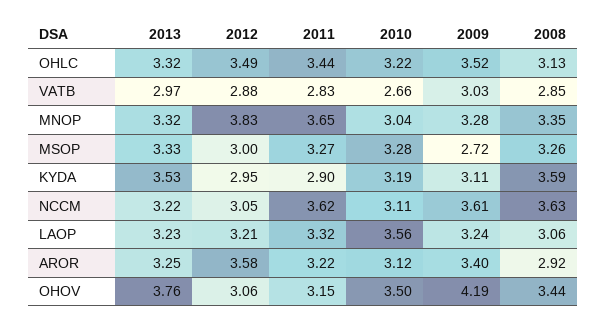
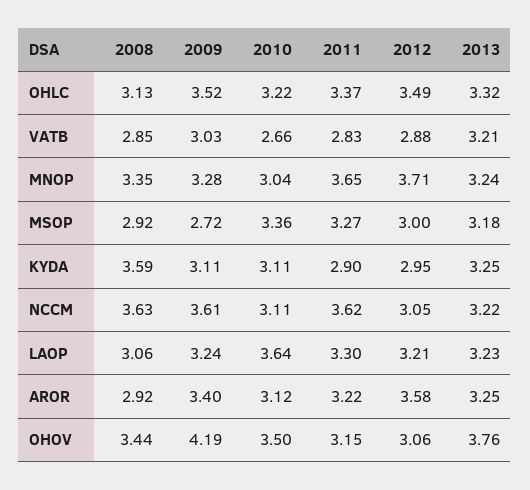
  {
    "2013": {
      "OHLC": 3.32,
-     "VATB": 2.97,
+     "VATB": 3.21,
-     "MNOP": 3.32,
+     "MNOP": 3.24,
-     "MSOP": 3.33,
+     "MSOP": 3.18,
-     "KYDA": 3.53,
+     "KYDA": 3.25,
      "NCCM": 3.22,
      "LAOP": 3.23,
      "AROR": 3.25,
      "OHOV": 3.76
    },
    "2012": {
      "OHLC": 3.49,
      "VATB": 2.88,
-     "MNOP": 3.83,
+     "MNOP": 3.71,
      "MSOP": 3,
      "KYDA": 2.95,
      "NCCM": 3.05,
      "LAOP": 3.21,
      "AROR": 3.58,
      "OHOV": 3.06
    },
    "2011": {
-     "OHLC": 3.44,
+     "OHLC": 3.37,
      "VATB": 2.83,
      "MNOP": 3.65,
      "MSOP": 3.27,
      "KYDA": 2.9,
      "NCCM": 3.62,
-     "LAOP": 3.32,
+     "LAOP": 3.3,
      "AROR": 3.22,
      "OHOV": 3.15
    },
    "2010": {
      "OHLC": 3.22,
      "VATB": 2.66,
      "MNOP": 3.04,
-     "MSOP": 3.28,
+     "MSOP": 3.36,
-     "KYDA": 3.19,
+     "KYDA": 3.11,
      "NCCM": 3.11,
-     "LAOP": 3.56,
+     "LAOP": 3.64,
      "AROR": 3.12,
      "OHOV": 3.5
    },
    "2009": {
      "OHLC": 3.52,
      "VATB": 3.03,
      "MNOP": 3.28,
      "MSOP": 2.72,
      "KYDA": 3.11,
      "NCCM": 3.61,
      "LAOP": 3.24,
      "AROR": 3.4,
      "OHOV": 4.19
    },
    "2008": {
      "OHLC": 3.13,
      "VATB": 2.85,
      "MNOP": 3.35,
-     "MSOP": 3.26,
+     "MSOP": 2.92,
      "KYDA": 3.59,
      "NCCM": 3.63,
      "LAOP": 3.06,
      "AROR": 2.92,
      "OHOV": 3.44
    }
  }

